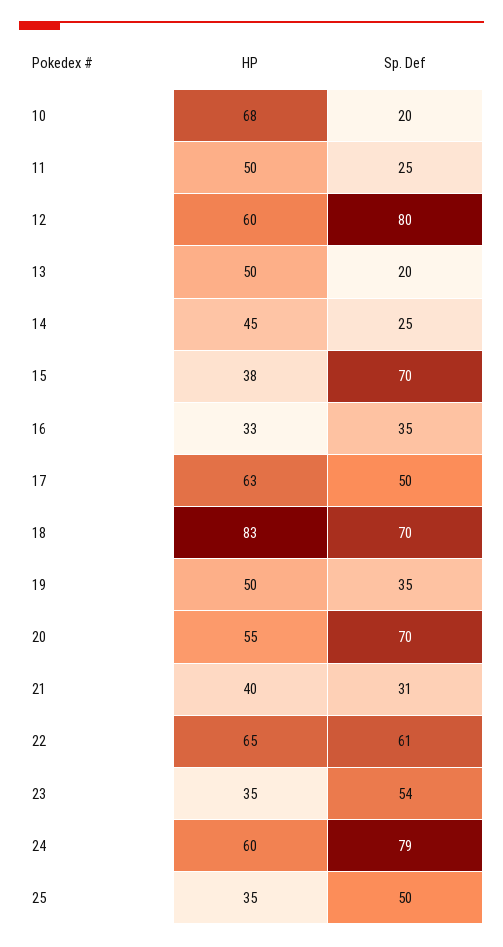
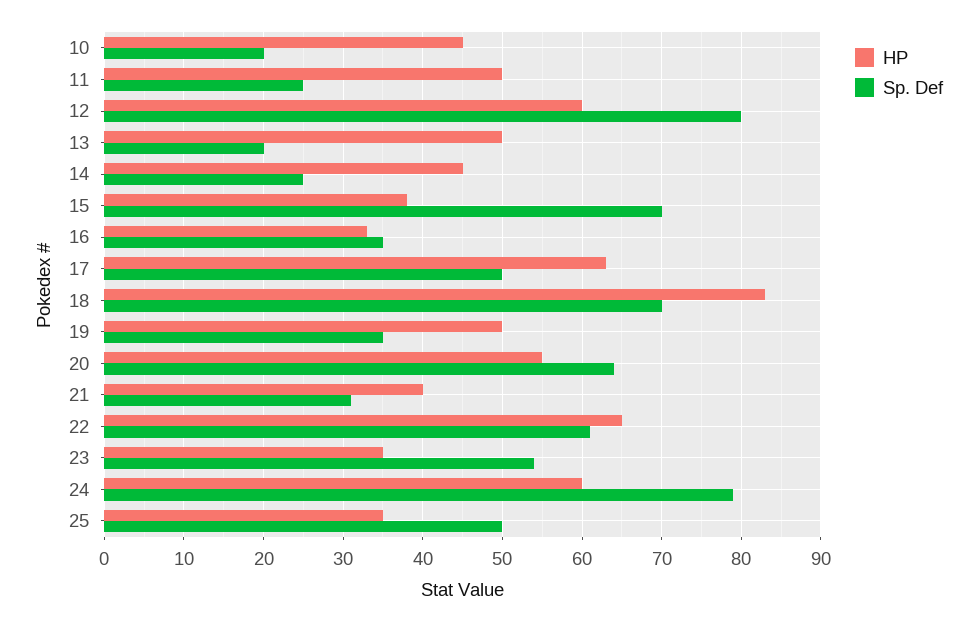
  {
    "HP": {
-     "10": 68,
+     "10": 45,
      "11": 50,
      "12": 60,
      "13": 50,
      "14": 45,
      "15": 38,
      "16": 33,
      "17": 63,
      "18": 83,
      "19": 50,
      "20": 55,
      "21": 40,
      "22": 65,
      "23": 35,
      "24": 60,
      "25": 35
    },
    "Sp. Def": {
      "10": 20,
      "11": 25,
      "12": 80,
      "13": 20,
      "14": 25,
      "15": 70,
      "16": 35,
      "17": 50,
      "18": 70,
      "19": 35,
-     "20": 70,
+     "20": 64,
      "21": 31,
      "22": 61,
      "23": 54,
      "24": 79,
      "25": 50
    }
  }

